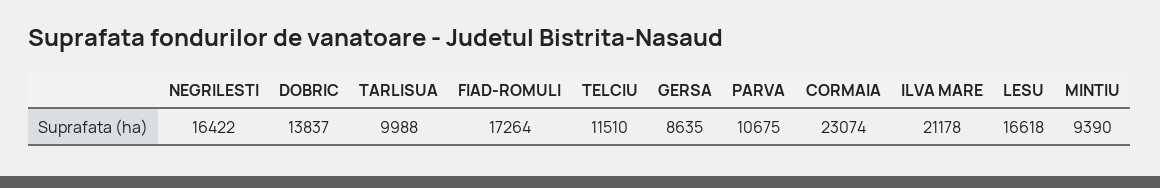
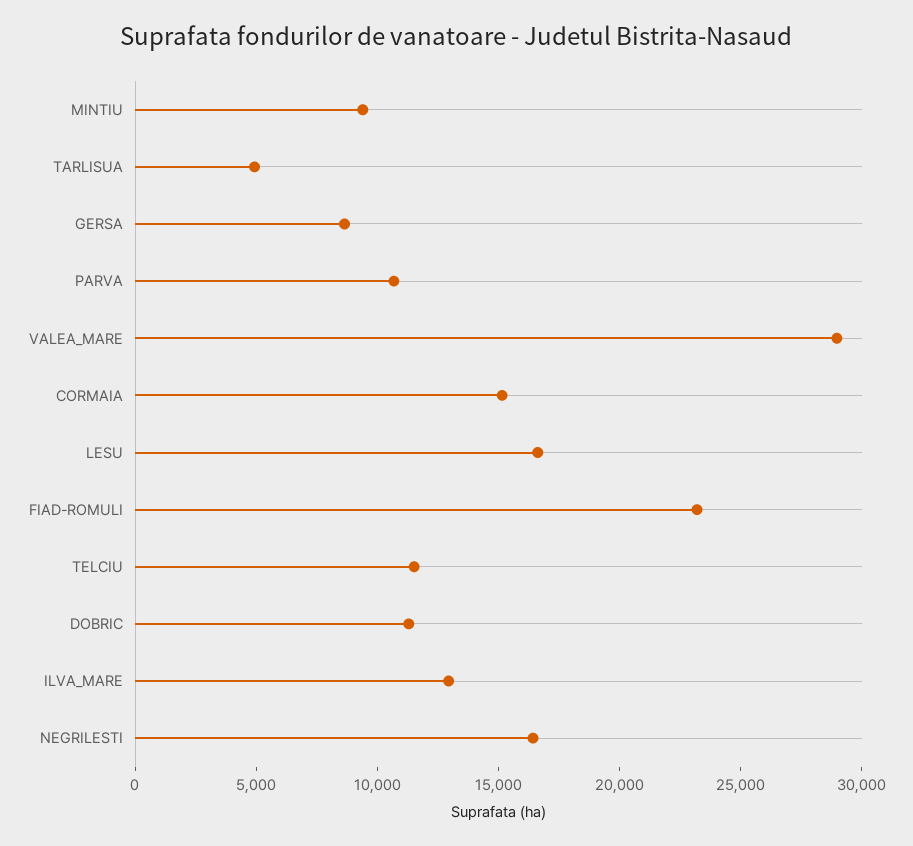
  {
    "NEGRILESTI": 16422,
-   "DOBRIC": 13837,
+   "DOBRIC": 11000,
-   "TARLISUA": 9988,
+   "TARLISUA": 5000,
-   "FIAD-ROMULI": 17264,
+   "FIAD-ROMULI": 23000,
    "TELCIU": 11510,
    "GERSA": 8635,
    "PARVA": 10675,
-   "CORMAIA": 23074,
+   "CORMAIA": 15000,
-   "ILVA MARE": 21178,
+   "ILVA MARE": 13000,
    "LESU": 16618,
-   "MINTIU": 9390
+   "MINTIU": 9390,
+   "VALEA_MARE": 29000
  }

